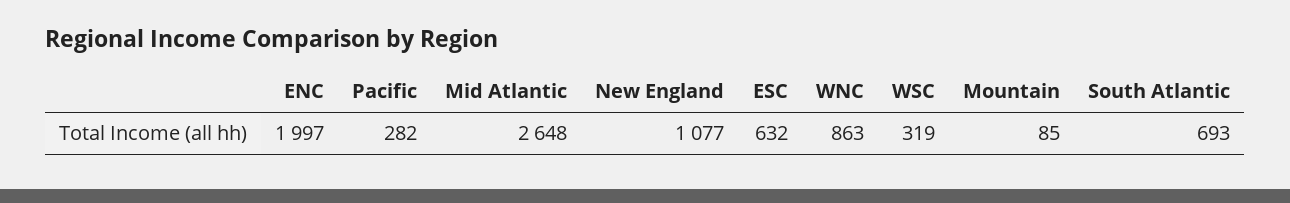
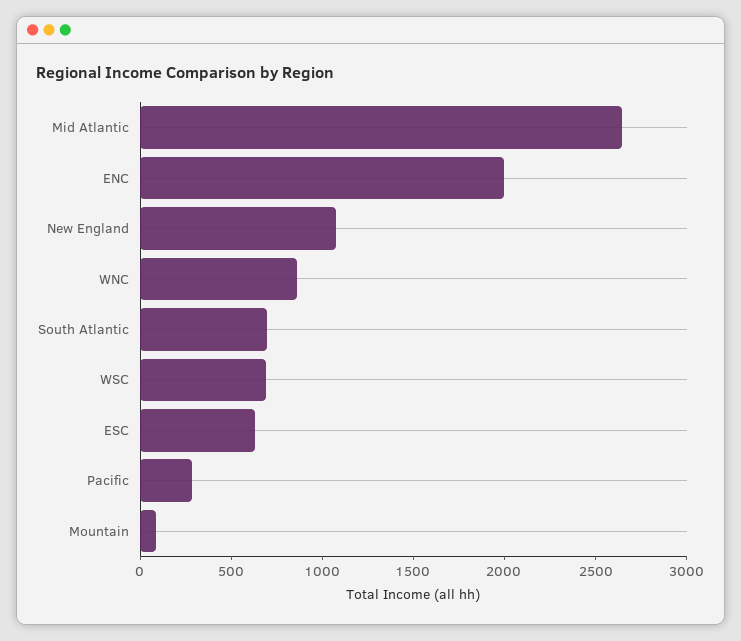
  {
    "ENC": 1997,
    "Pacific": 282,
    "Mid Atlantic": 2648,
    "New England": 1077,
    "ESC": 632,
    "WNC": 863,
-   "WSC": 319,
+   "WSC": 700,
    "Mountain": 85,
    "South Atlantic": 693
  }

